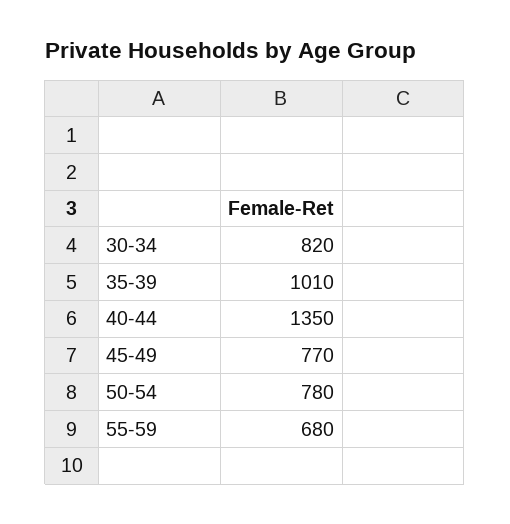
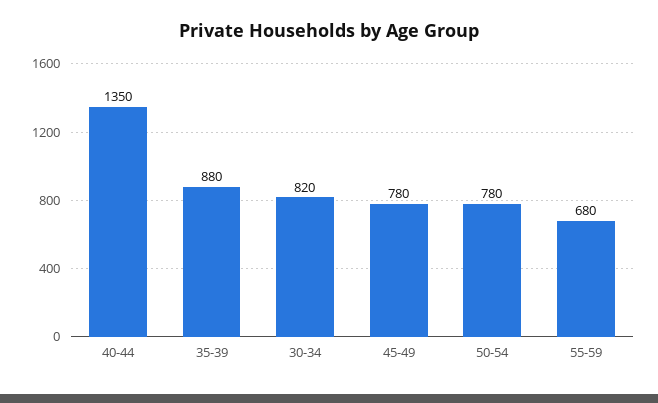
  {
    "30-34": 820,
-   "35-39": 1010,
+   "35-39": 880,
    "40-44": 1350,
-   "45-49": 770,
+   "45-49": 780,
    "50-54": 780,
    "55-59": 680
  }

